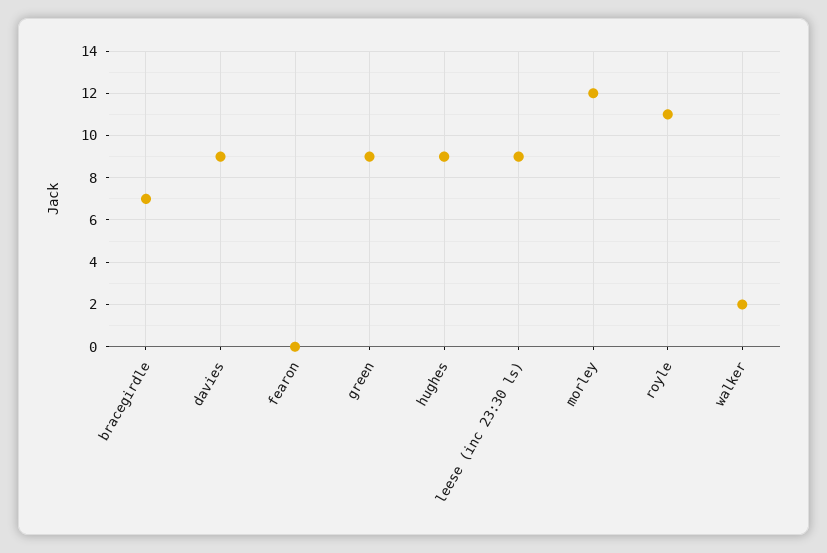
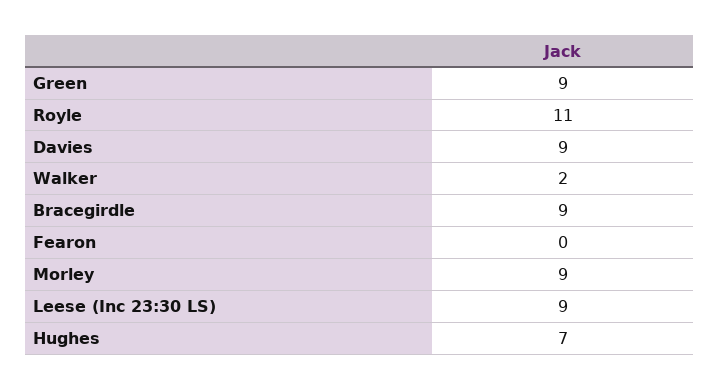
  {
-   "bracegirdle": 7,
+   "bracegirdle": 9,
    "davies": 9,
    "fearon": 0,
    "green": 9,
-   "hughes": 9,
+   "hughes": 7,
    "leese (inc 23:30 ls)": 9,
-   "morley": 12,
+   "morley": 9,
    "royle": 11,
    "walker": 2
  }

